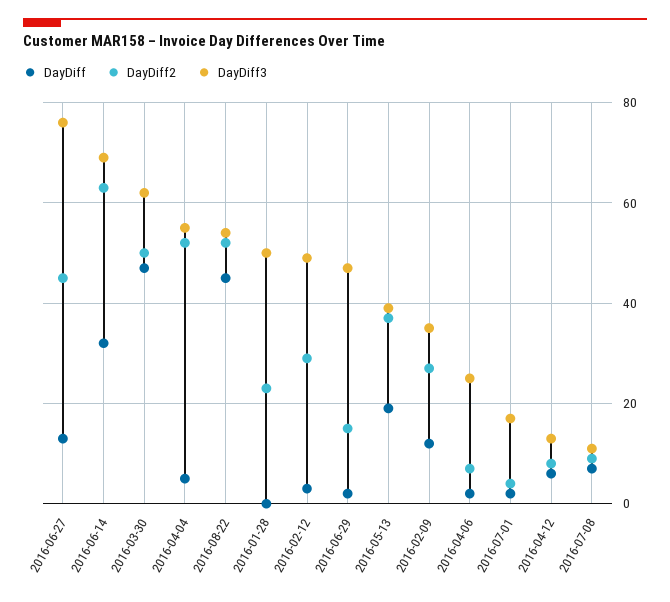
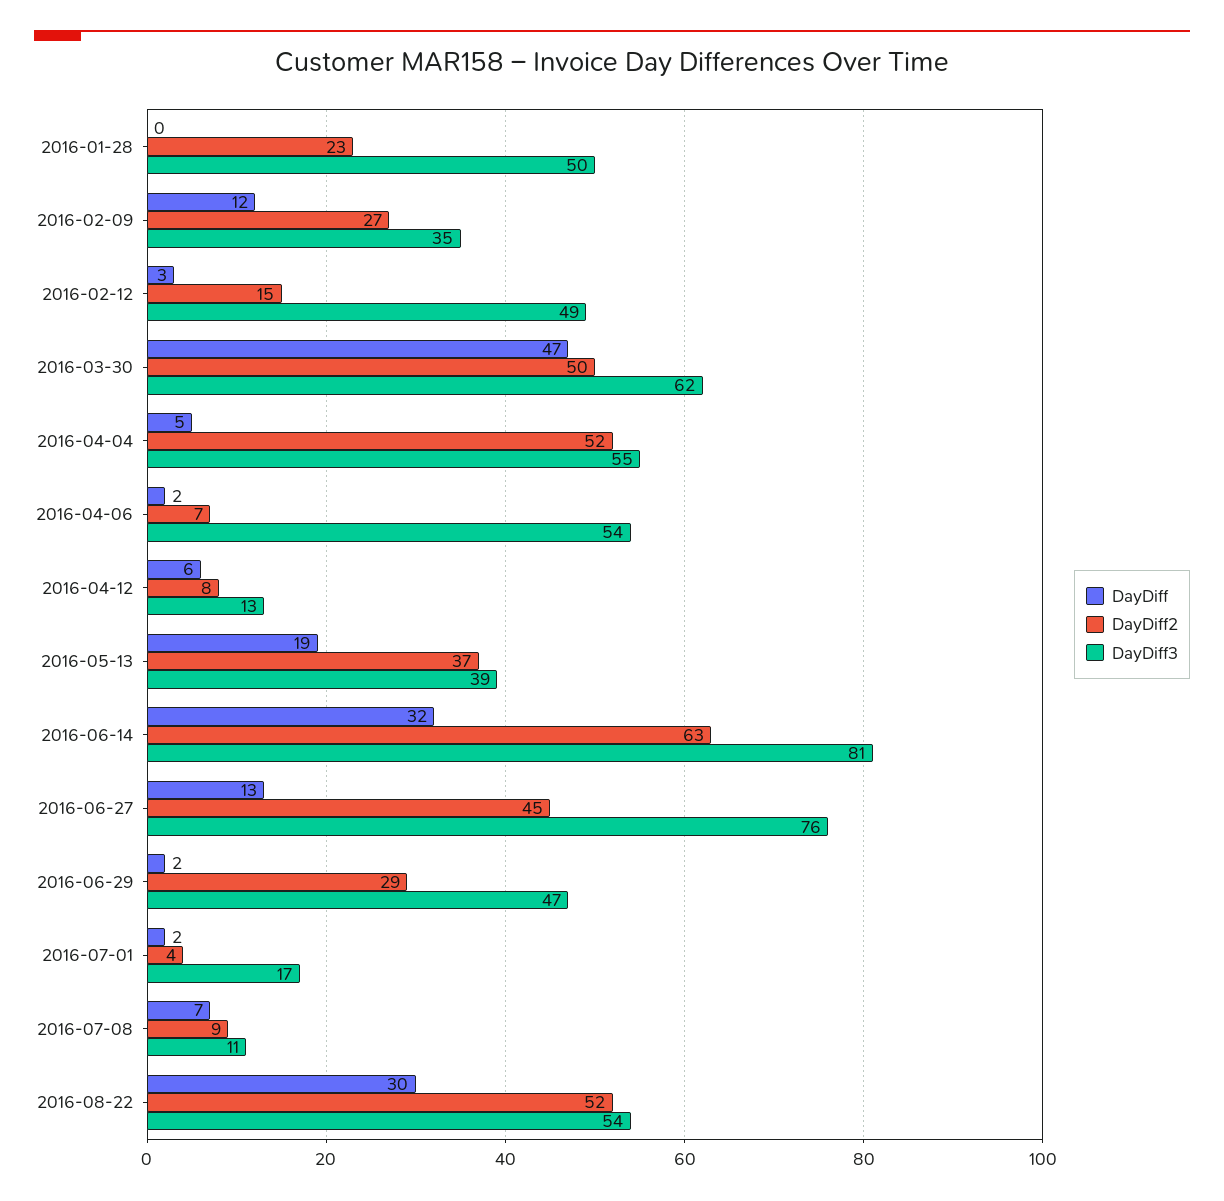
  {
    "DayDiff": {
      "2016-06-27": 13,
      "2016-06-14": 32,
      "2016-03-30": 47,
      "2016-04-04": 5,
-     "2016-08-22": 45,
+     "2016-08-22": 30,
      "2016-01-28": 0,
      "2016-02-12": 3,
      "2016-06-29": 2,
      "2016-05-13": 19,
      "2016-02-09": 12,
      "2016-04-06": 2,
      "2016-07-01": 2,
      "2016-04-12": 6,
      "2016-07-08": 7
    },
    "DayDiff2": {
      "2016-06-27": 45,
      "2016-06-14": 63,
      "2016-03-30": 50,
      "2016-04-04": 52,
      "2016-08-22": 52,
      "2016-01-28": 23,
-     "2016-02-12": 30,
+     "2016-02-12": 15,
-     "2016-06-29": 15,
+     "2016-06-29": 29,
      "2016-05-13": 37,
      "2016-02-09": 27,
      "2016-04-06": 7,
      "2016-07-01": 4,
      "2016-04-12": 8,
      "2016-07-08": 9
    },
    "DayDiff3": {
      "2016-06-27": 76,
-     "2016-06-14": 70,
+     "2016-06-14": 81,
      "2016-03-30": 62,
      "2016-04-04": 55,
      "2016-08-22": 54,
      "2016-01-28": 50,
      "2016-02-12": 49,
      "2016-06-29": 47,
      "2016-05-13": 39,
      "2016-02-09": 35,
-     "2016-04-06": 25,
+     "2016-04-06": 54,
      "2016-07-01": 17,
      "2016-04-12": 13,
      "2016-07-08": 11
    }
  }

